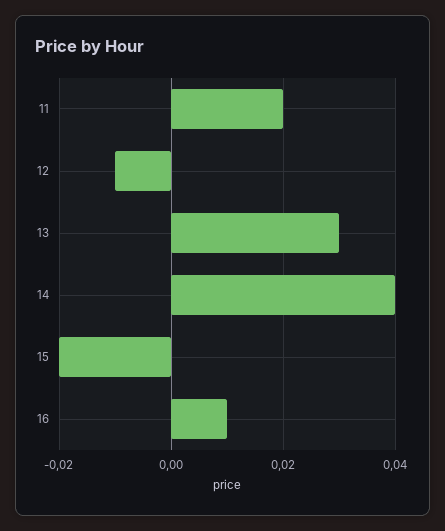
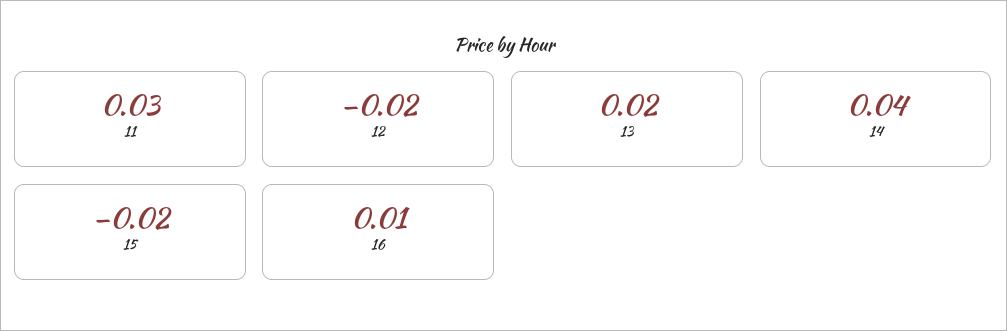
  {
-   "11": 0.02,
+   "11": 0.03,
-   "12": -0.01,
+   "12": -0.02,
-   "13": 0.03,
+   "13": 0.02,
    "14": 0.04,
    "15": -0.02,
    "16": 0.01
  }

